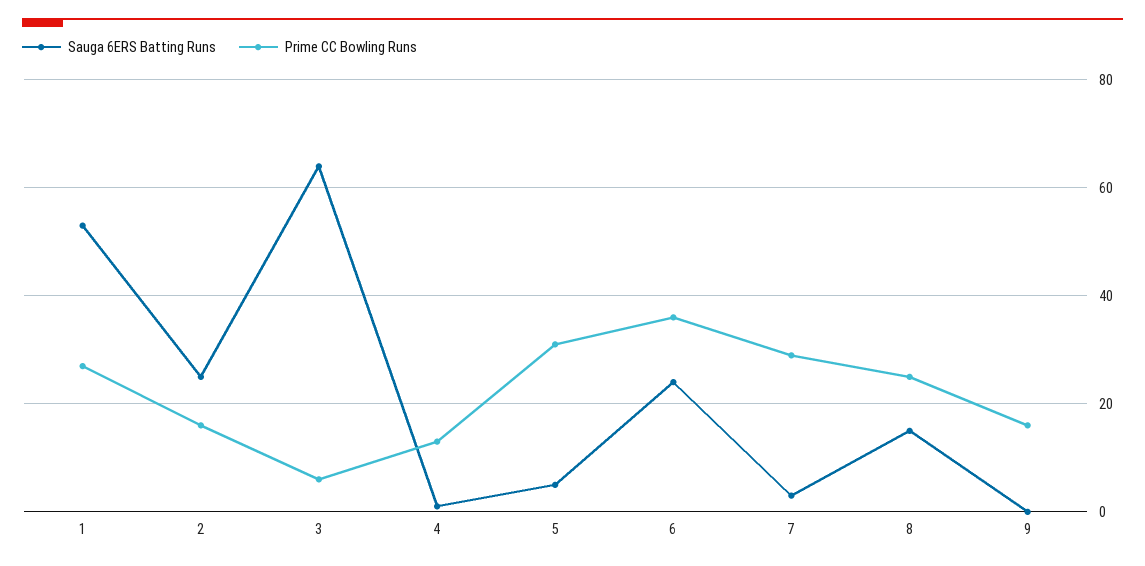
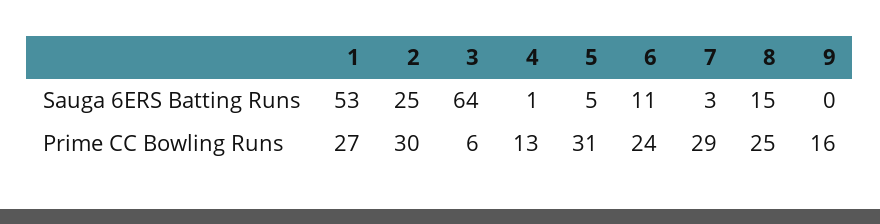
  {
    "Sauga 6ERS Batting Runs": {
      "1": 53,
      "2": 25,
      "3": 64,
      "4": 1,
      "5": 5,
-     "6": 25,
+     "6": 11,
      "7": 3,
      "8": 15,
      "9": 0
    },
    "Prime CC Bowling Runs": {
      "1": 27,
-     "2": 15,
+     "2": 30,
      "3": 6,
      "4": 13,
      "5": 31,
-     "6": 35,
+     "6": 24,
      "7": 29,
      "8": 25,
      "9": 16
    }
  }

